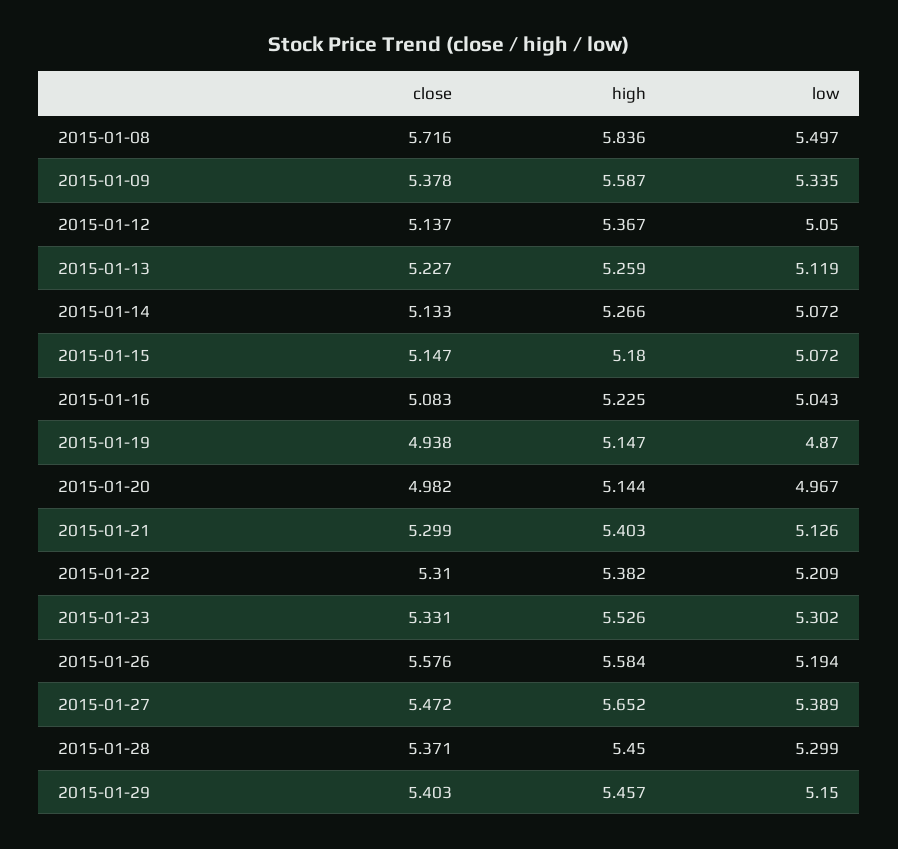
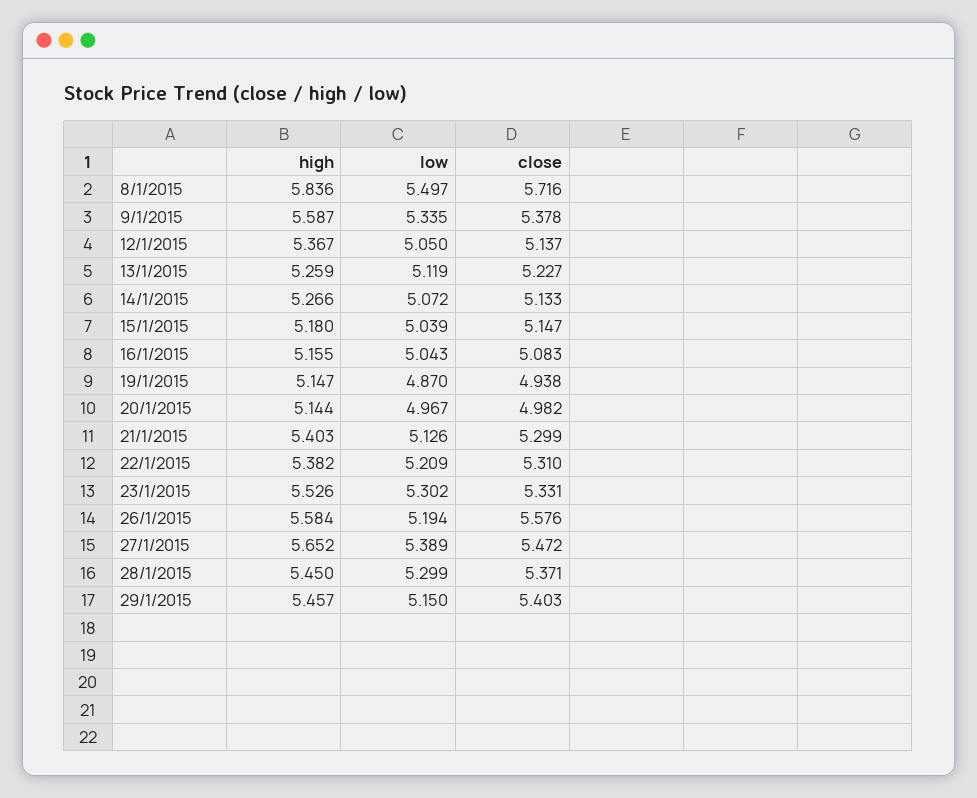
  {
    "close": {
      "2015-01-08": 5.716,
      "2015-01-09": 5.378,
      "2015-01-12": 5.137,
      "2015-01-13": 5.227,
      "2015-01-14": 5.133,
      "2015-01-15": 5.147,
      "2015-01-16": 5.083,
      "2015-01-19": 4.938,
      "2015-01-20": 4.982,
      "2015-01-21": 5.299,
      "2015-01-22": 5.31,
      "2015-01-23": 5.331,
      "2015-01-26": 5.576,
      "2015-01-27": 5.472,
      "2015-01-28": 5.371,
      "2015-01-29": 5.403
    },
    "high": {
      "2015-01-08": 5.836,
      "2015-01-09": 5.587,
      "2015-01-12": 5.367,
      "2015-01-13": 5.259,
      "2015-01-14": 5.266,
      "2015-01-15": 5.18,
-     "2015-01-16": 5.225,
+     "2015-01-16": 5.155,
      "2015-01-19": 5.147,
      "2015-01-20": 5.144,
      "2015-01-21": 5.403,
      "2015-01-22": 5.382,
      "2015-01-23": 5.526,
      "2015-01-26": 5.584,
      "2015-01-27": 5.652,
      "2015-01-28": 5.45,
      "2015-01-29": 5.457
    },
    "low": {
      "2015-01-08": 5.497,
      "2015-01-09": 5.335,
      "2015-01-12": 5.05,
      "2015-01-13": 5.119,
      "2015-01-14": 5.072,
-     "2015-01-15": 5.072,
+     "2015-01-15": 5.039,
      "2015-01-16": 5.043,
      "2015-01-19": 4.87,
      "2015-01-20": 4.967,
      "2015-01-21": 5.126,
      "2015-01-22": 5.209,
      "2015-01-23": 5.302,
      "2015-01-26": 5.194,
      "2015-01-27": 5.389,
      "2015-01-28": 5.299,
      "2015-01-29": 5.15
    }
  }

